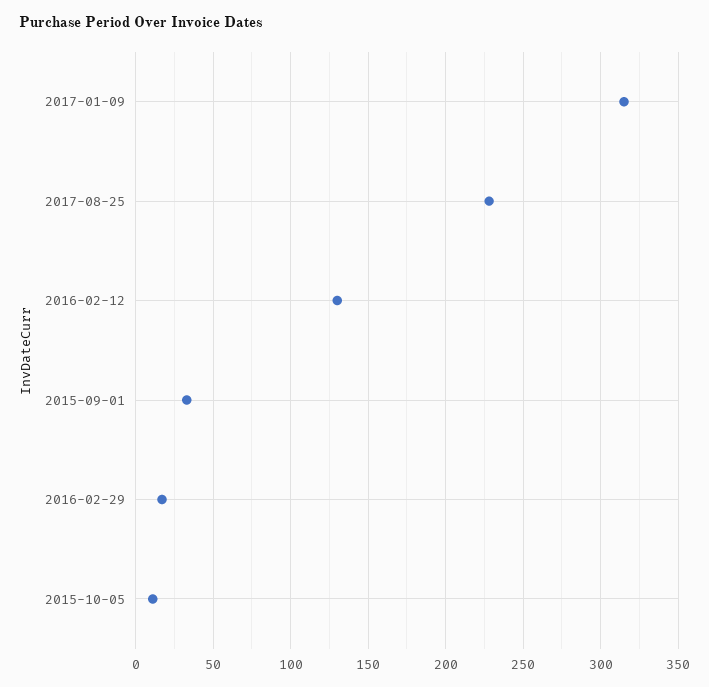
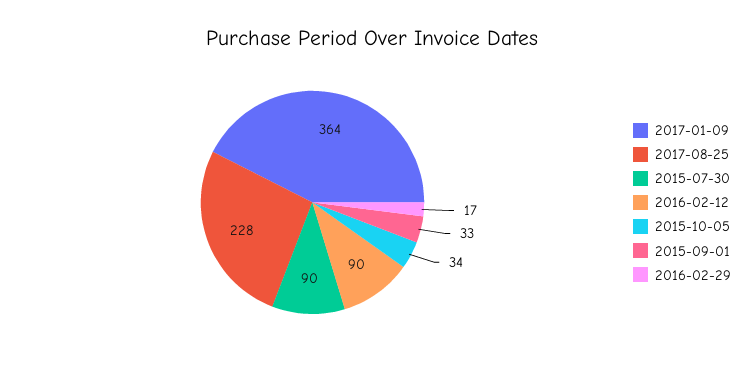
  {
-   "2017-01-09": 315,
+   "2017-01-09": 364,
    "2017-08-25": 228,
-   "2016-02-12": 130,
+   "2016-02-12": 90,
    "2015-09-01": 33,
    "2016-02-29": 17,
-   "2015-10-05": 10
+   "2015-10-05": 34,
+   "2015-07-30": 90
  }

